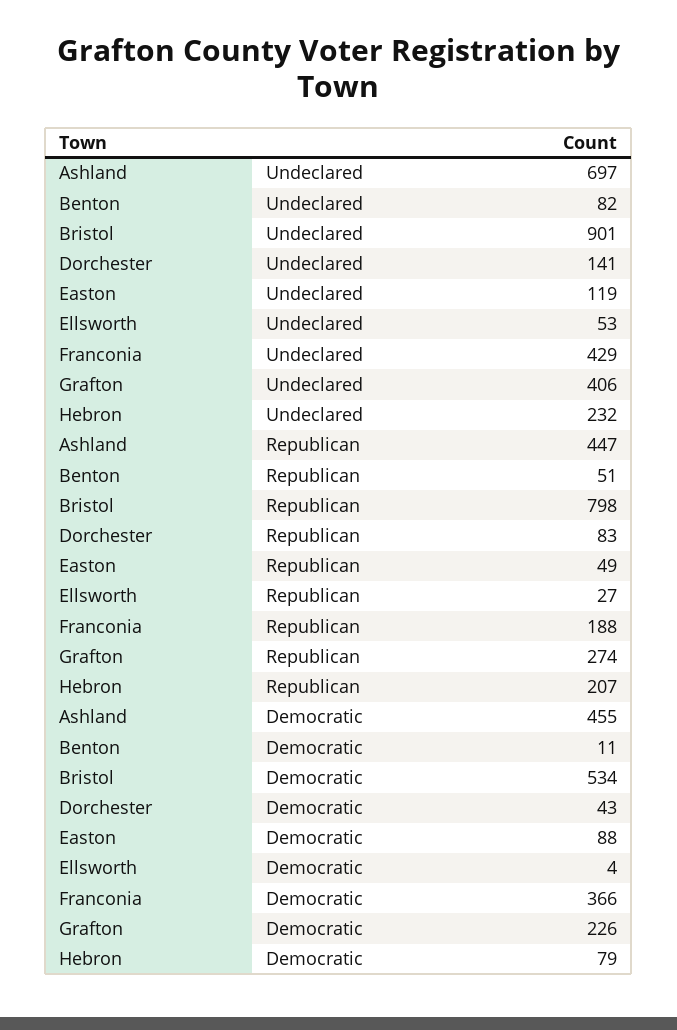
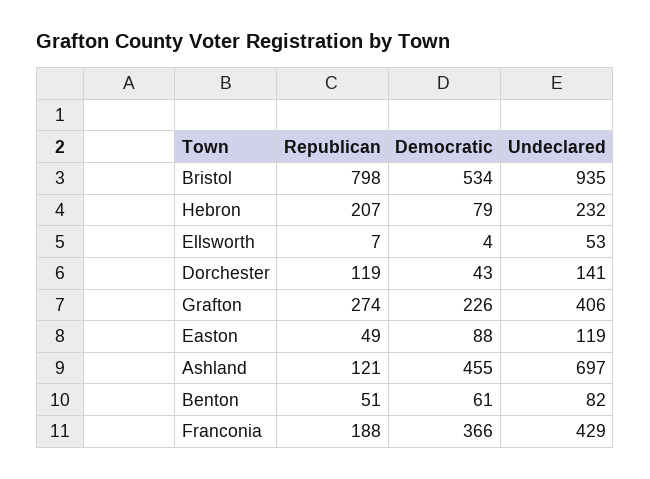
  {
    "Ashland": {
      "Undeclared": 697,
-     "Republican": 447,
+     "Republican": 121,
      "Democratic": 455
    },
    "Benton": {
      "Undeclared": 82,
      "Republican": 51,
-     "Democratic": 11
+     "Democratic": 61
    },
    "Bristol": {
-     "Undeclared": 901,
+     "Undeclared": 935,
      "Republican": 798,
      "Democratic": 534
    },
    "Dorchester": {
      "Undeclared": 141,
-     "Republican": 83,
+     "Republican": 119,
      "Democratic": 43
    },
    "Easton": {
      "Undeclared": 119,
      "Republican": 49,
      "Democratic": 88
    },
    "Ellsworth": {
      "Undeclared": 53,
-     "Republican": 27,
+     "Republican": 7,
      "Democratic": 4
    },
    "Franconia": {
      "Undeclared": 429,
      "Republican": 188,
      "Democratic": 366
    },
    "Grafton": {
      "Undeclared": 406,
      "Republican": 274,
      "Democratic": 226
    },
    "Hebron": {
      "Undeclared": 232,
      "Republican": 207,
      "Democratic": 79
    }
  }

